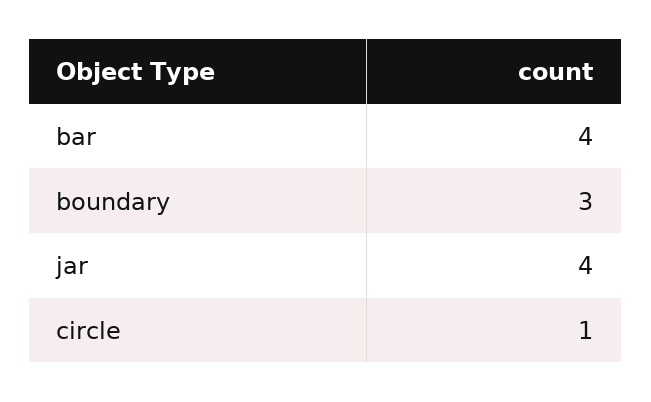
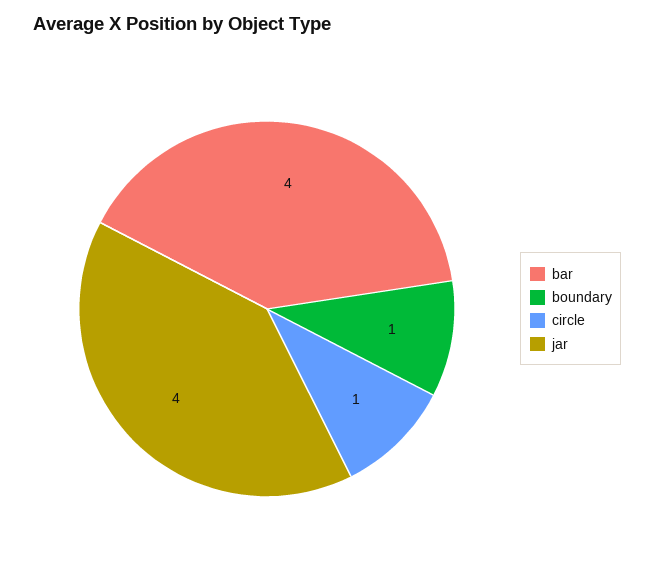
  {
    "bar": 4,
-   "boundary": 3,
+   "boundary": 1,
    "jar": 4,
    "circle": 1
  }

